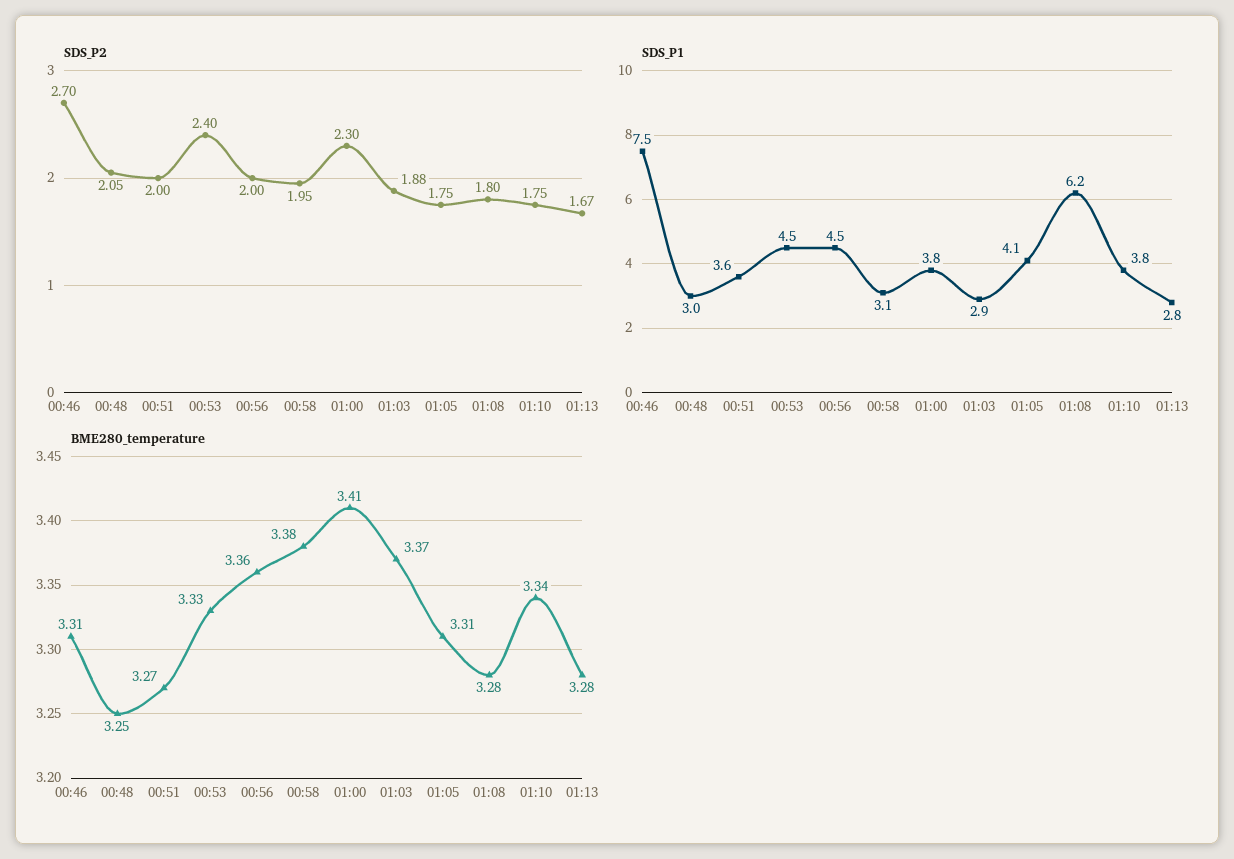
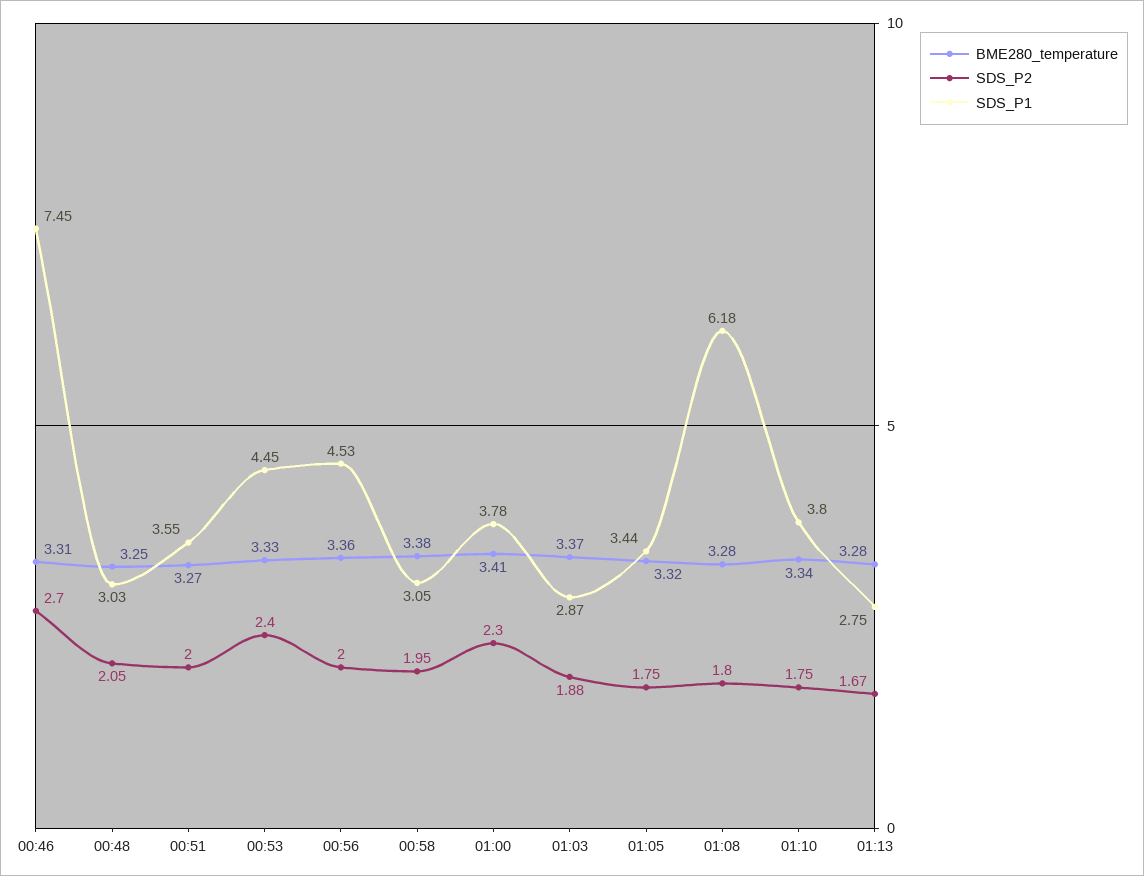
  {
    "SDS_P2": {
      "00:46": 2.7,
      "00:48": 2.05,
      "00:51": 2,
      "00:53": 2.4,
      "00:56": 2,
      "00:58": 1.95,
      "01:00": 2.3,
      "01:03": 1.88,
      "01:05": 1.75,
      "01:08": 1.8,
      "01:10": 1.75,
      "01:13": 1.67
    },
    "SDS_P1": {
      "00:46": 7.45,
      "00:48": 3.03,
      "00:51": 3.55,
      "00:53": 4.45,
      "00:56": 4.53,
      "00:58": 3.05,
      "01:00": 3.78,
      "01:03": 2.87,
-     "01:05": 4.1,
+     "01:05": 3.44,
      "01:08": 6.18,
      "01:10": 3.8,
      "01:13": 2.75
    },
    "BME280_temperature": {
      "00:46": 3.31,
      "00:48": 3.25,
      "00:51": 3.27,
      "00:53": 3.33,
      "00:56": 3.36,
      "00:58": 3.38,
      "01:00": 3.41,
      "01:03": 3.37,
-     "01:05": 3.31,
+     "01:05": 3.32,
      "01:08": 3.28,
      "01:10": 3.34,
      "01:13": 3.28
    }
  }

